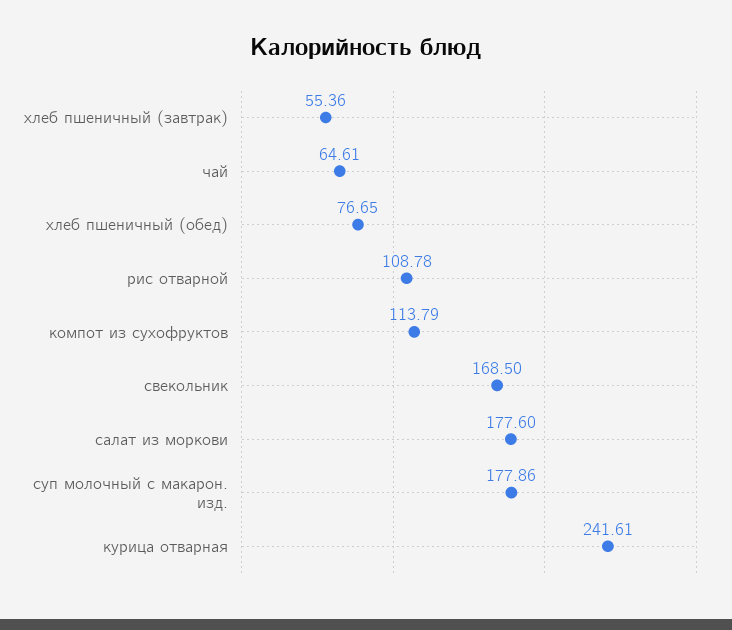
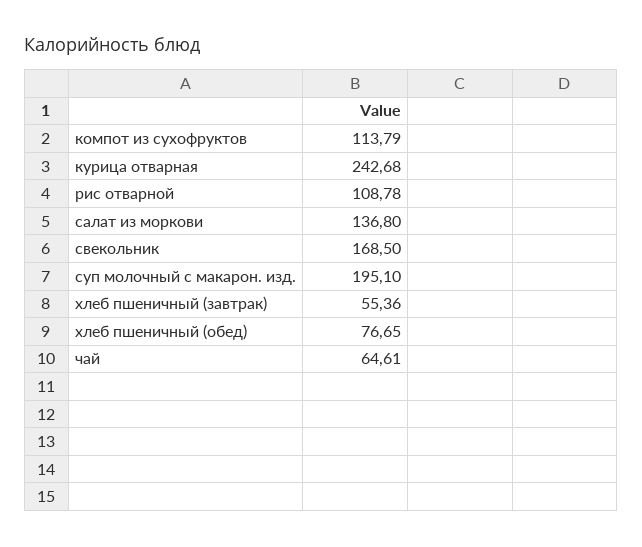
  {
    "хлеб пшеничный (завтрак)": 55.36,
    "чай": 64.61,
    "хлеб пшеничный (обед)": 76.65,
    "рис отварной": 108.78,
    "компот из сухофруктов": 113.79,
    "свекольник": 168.5,
-   "салат из моркови": 177.6,
+   "салат из моркови": 136.8,
-   "суп молочный с макарон. изд.": 177.86,
+   "суп молочный с макарон. изд.": 195.1,
-   "курица отварная": 241.61
+   "курица отварная": 242.68
  }

